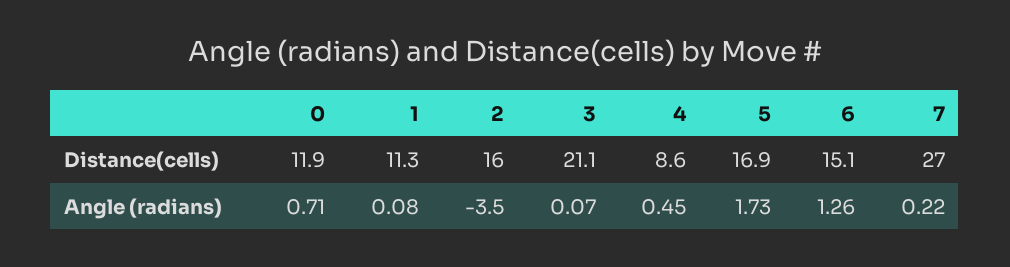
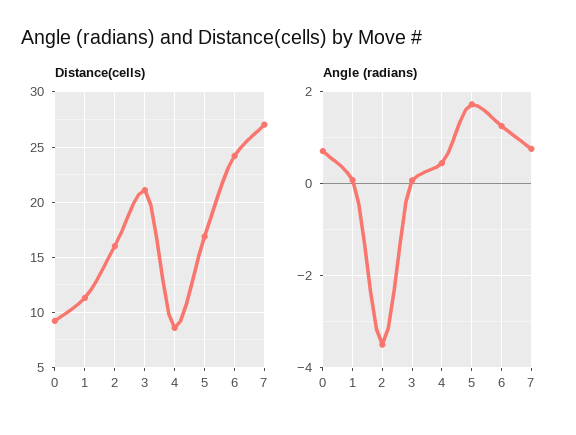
  {
    "Distance(cells)": {
-     "0": 11.9,
+     "0": 9,
      "1": 11.3,
      "2": 16,
      "3": 21.1,
      "4": 8.6,
      "5": 16.9,
-     "6": 15.1,
+     "6": 24,
      "7": 27
    },
    "Angle (radians)": {
      "0": 0.71,
      "1": 0.08,
      "2": -3.5,
      "3": 0.07,
      "4": 0.45,
      "5": 1.73,
      "6": 1.26,
-     "7": 0.22
+     "7": 0.8
    }
  }

